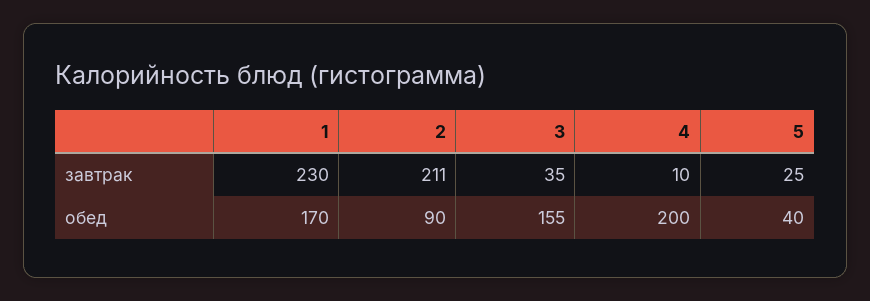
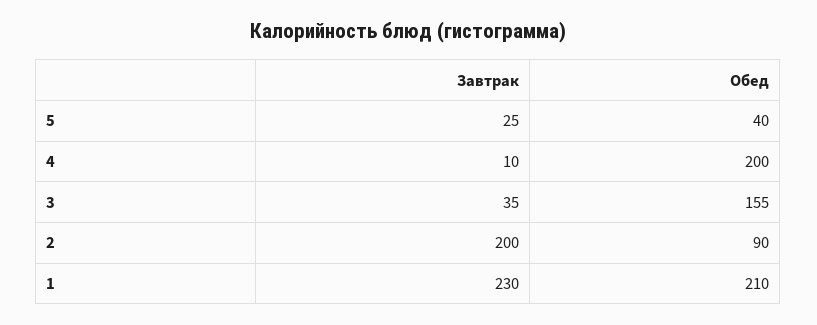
  {
    "1": {
      "завтрак": 230,
-     "обед": 170
+     "обед": 210
    },
    "2": {
-     "завтрак": 211,
+     "завтрак": 200,
      "обед": 90
    },
    "3": {
      "завтрак": 35,
      "обед": 155
    },
    "4": {
      "завтрак": 10,
      "обед": 200
    },
    "5": {
      "завтрак": 25,
      "обед": 40
    }
  }

